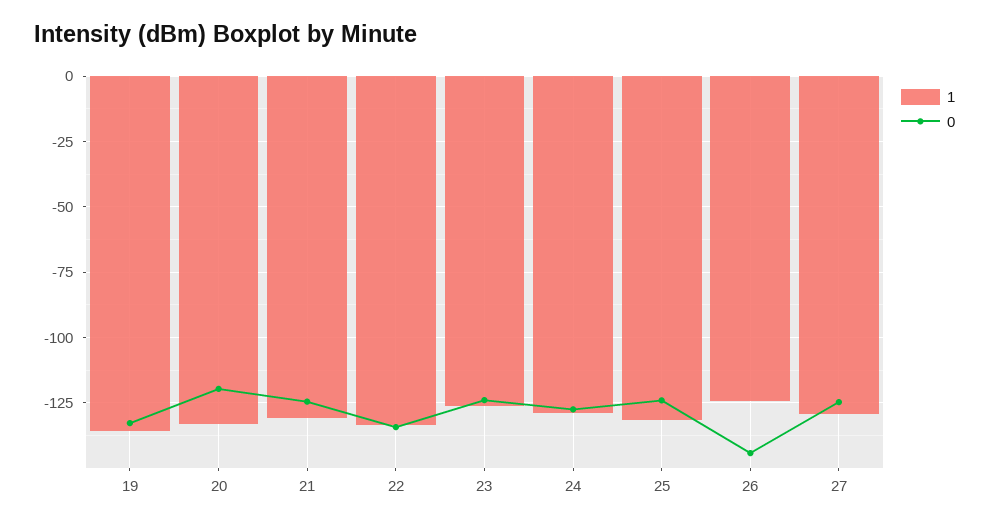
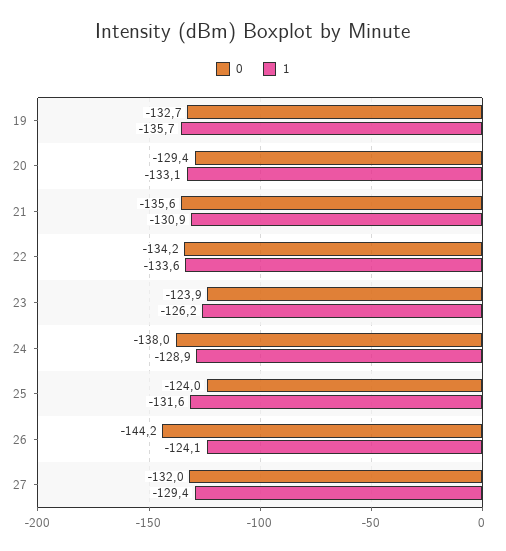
  {
    "1": {
      "19": -135.7,
      "20": -133.1,
      "21": -130.9,
      "22": -133.6,
      "23": -126.2,
      "24": -128.9,
      "25": -131.6,
      "26": -124.1,
      "27": -129.4
    },
    "0": {
      "19": -132.7,
-     "20": -120,
+     "20": -129.4,
-     "21": -125,
+     "21": -135.6,
      "22": -134.2,
      "23": -123.9,
-     "24": -127.5,
+     "24": -138,
      "25": -124,
      "26": -144.2,
-     "27": -125
+     "27": -132
    }
  }

